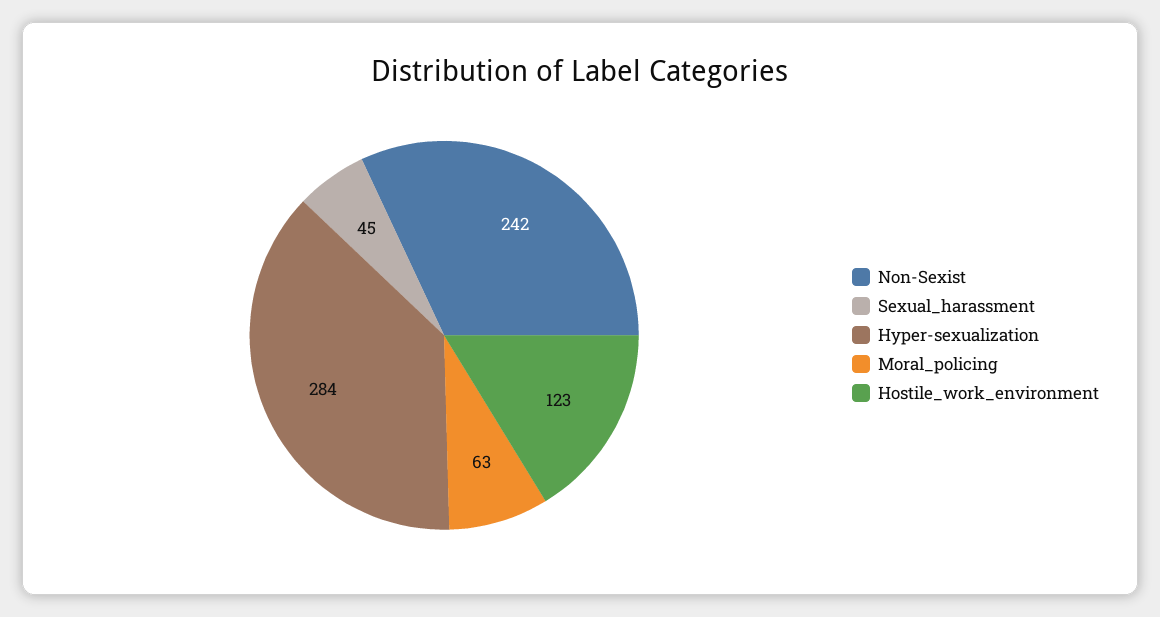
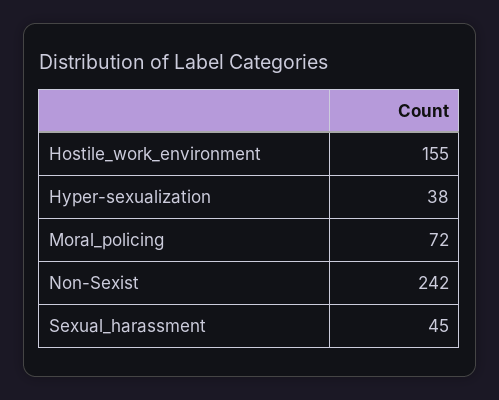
  {
    "Non-Sexist": 242,
    "Sexual_harassment": 45,
-   "Hyper-sexualization": 284,
+   "Hyper-sexualization": 38,
-   "Moral_policing": 63,
+   "Moral_policing": 72,
-   "Hostile_work_environment": 123
+   "Hostile_work_environment": 155
  }

